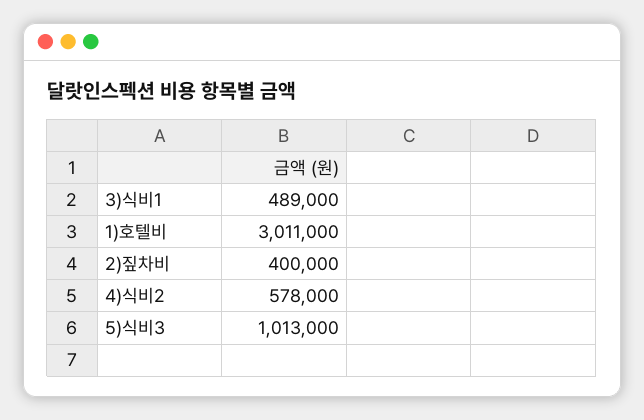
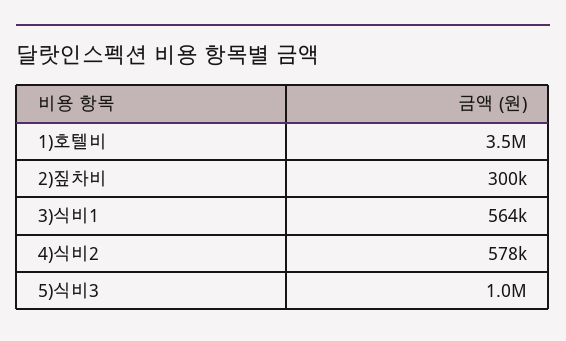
  {
-   "3)식비1": 489000,
+   "3)식비1": 564000,
-   "1)호텔비": 3011000,
+   "1)호텔비": 3500000,
-   "2)짚차비": 400000,
+   "2)짚차비": 300000,
    "4)식비2": 578000,
    "5)식비3": 1013000
  }

